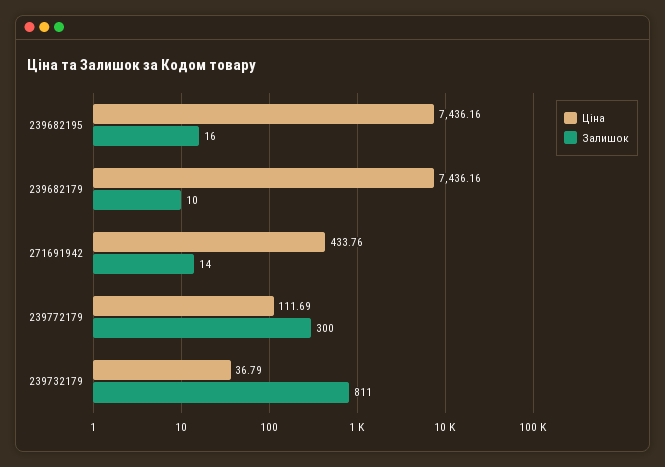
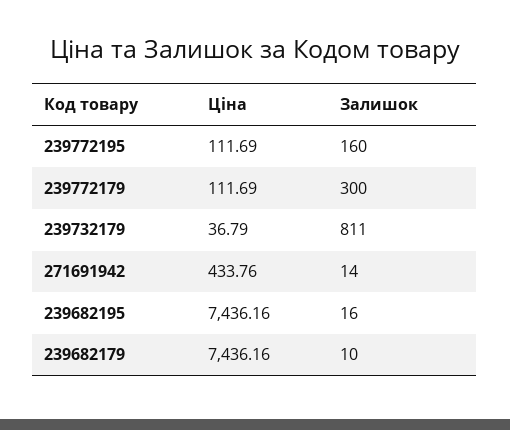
  {
    "Ціна": {
      "239682195": 7436.16,
      "239682179": 7436.16,
      "271691942": 433.76,
      "239772179": 111.69,
-     "239732179": 36.79
+     "239732179": 36.79,
+     "239772195": 111.69
    },
    "Залишок": {
      "239682195": 16,
      "239682179": 10,
      "271691942": 14,
      "239772179": 300,
-     "239732179": 811
+     "239732179": 811,
+     "239772195": 160
    }
  }

